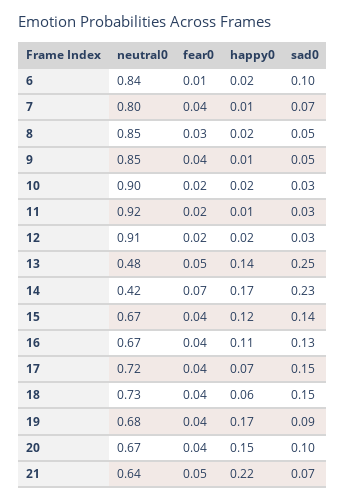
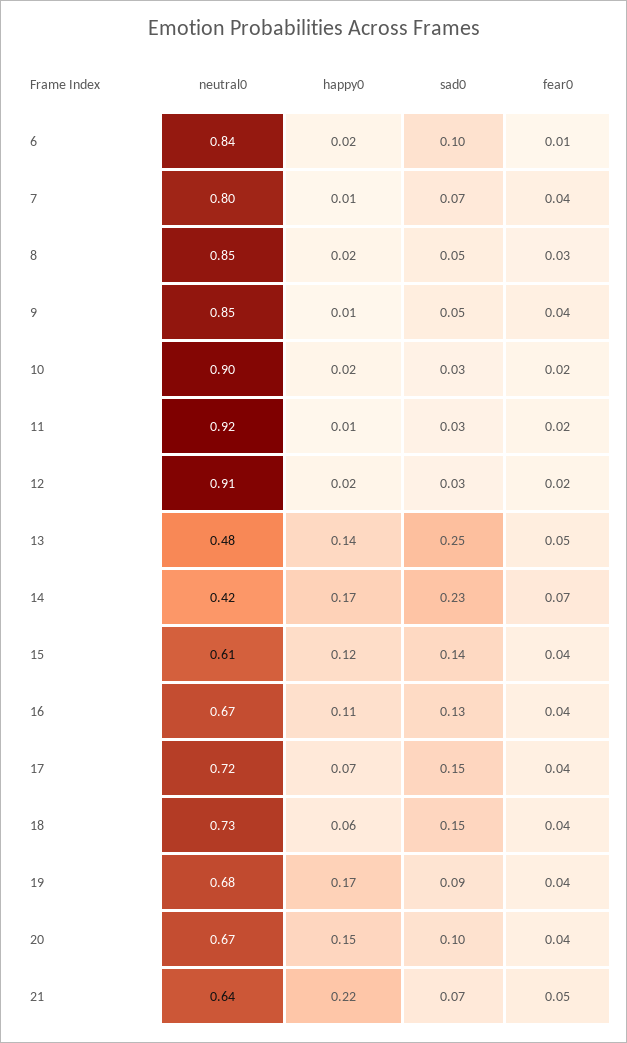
  {
    "neutral0": {
      "6": 0.84,
      "7": 0.8,
      "8": 0.85,
      "9": 0.85,
      "10": 0.9,
      "11": 0.92,
      "12": 0.91,
      "13": 0.48,
      "14": 0.42,
-     "15": 0.67,
+     "15": 0.61,
      "16": 0.67,
      "17": 0.72,
      "18": 0.73,
      "19": 0.68,
      "20": 0.67,
      "21": 0.64
    },
    "fear0": {
      "6": 0.01,
      "7": 0.04,
      "8": 0.03,
      "9": 0.04,
      "10": 0.02,
      "11": 0.02,
      "12": 0.02,
      "13": 0.05,
      "14": 0.07,
      "15": 0.04,
      "16": 0.04,
      "17": 0.04,
      "18": 0.04,
      "19": 0.04,
      "20": 0.04,
      "21": 0.05
    },
    "happy0": {
      "6": 0.02,
      "7": 0.01,
      "8": 0.02,
      "9": 0.01,
      "10": 0.02,
      "11": 0.01,
      "12": 0.02,
      "13": 0.14,
      "14": 0.17,
      "15": 0.12,
      "16": 0.11,
      "17": 0.07,
      "18": 0.06,
      "19": 0.17,
      "20": 0.15,
      "21": 0.22
    },
    "sad0": {
      "6": 0.1,
      "7": 0.07,
      "8": 0.05,
      "9": 0.05,
      "10": 0.03,
      "11": 0.03,
      "12": 0.03,
      "13": 0.25,
      "14": 0.23,
      "15": 0.14,
      "16": 0.13,
      "17": 0.15,
      "18": 0.15,
      "19": 0.09,
      "20": 0.1,
      "21": 0.07
    }
  }

